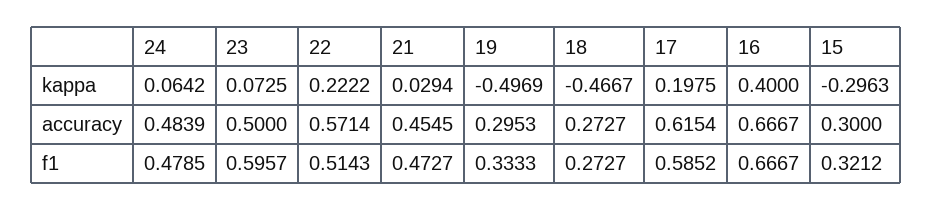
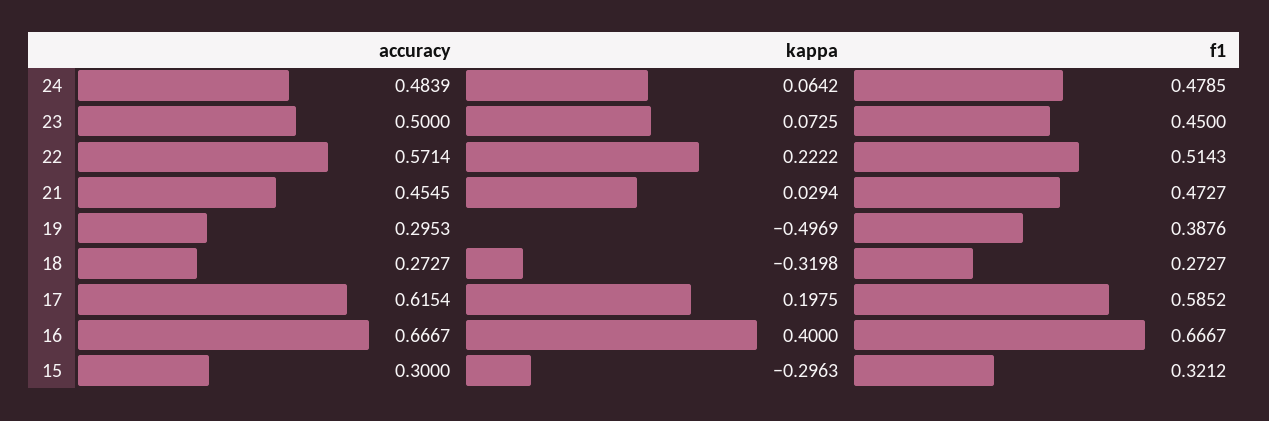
  {
    "24": {
      "kappa": 0.0642,
      "accuracy": 0.4839,
      "f1": 0.4785
    },
    "23": {
      "kappa": 0.0725,
      "accuracy": 0.5,
-     "f1": 0.5957
+     "f1": 0.45
    },
    "22": {
      "kappa": 0.2222,
      "accuracy": 0.5714,
      "f1": 0.5143
    },
    "21": {
      "kappa": 0.0294,
      "accuracy": 0.4545,
      "f1": 0.4727
    },
    "19": {
      "kappa": -0.4969,
      "accuracy": 0.2953,
-     "f1": 0.3333
+     "f1": 0.3876
    },
    "18": {
-     "kappa": -0.4667,
+     "kappa": -0.3198,
      "accuracy": 0.2727,
      "f1": 0.2727
    },
    "17": {
      "kappa": 0.1975,
      "accuracy": 0.6154,
      "f1": 0.5852
    },
    "16": {
      "kappa": 0.4,
      "accuracy": 0.6667,
      "f1": 0.6667
    },
    "15": {
      "kappa": -0.2963,
      "accuracy": 0.3,
      "f1": 0.3212
    }
  }

